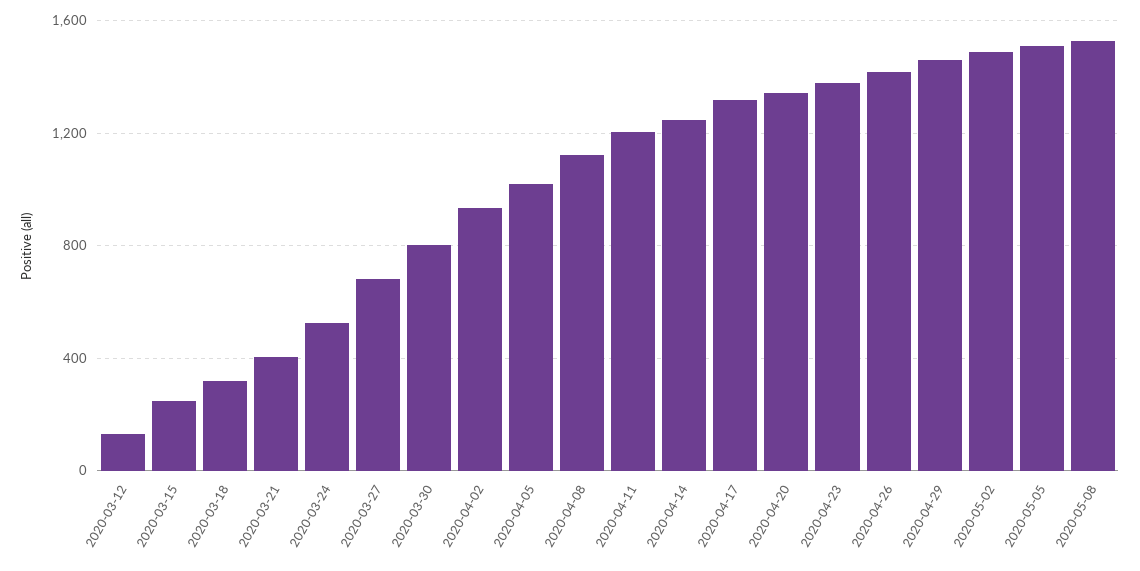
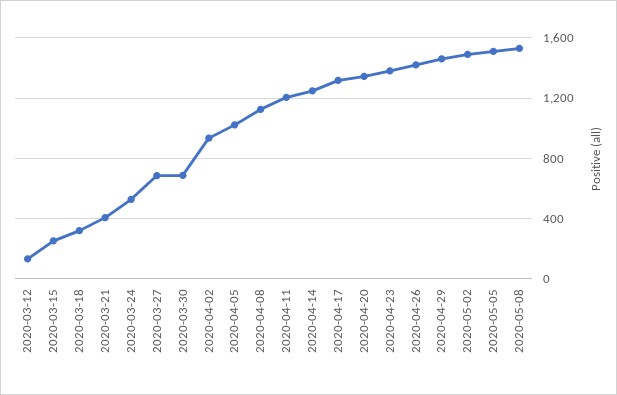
  {
    "2020-03-12": 150,
    "2020-03-15": 250,
    "2020-03-18": 300,
    "2020-03-21": 400,
    "2020-03-24": 550,
    "2020-03-27": 700,
-   "2020-03-30": 800,
+   "2020-03-30": 700,
    "2020-04-02": 950,
    "2020-04-05": 1000,
    "2020-04-08": 1100,
    "2020-04-11": 1200,
    "2020-04-14": 1250,
    "2020-04-17": 1300,
    "2020-04-20": 1350,
    "2020-04-23": 1400,
    "2020-04-26": 1400,
    "2020-04-29": 1450,
    "2020-05-02": 1500,
    "2020-05-05": 1500,
    "2020-05-08": 1550
  }

